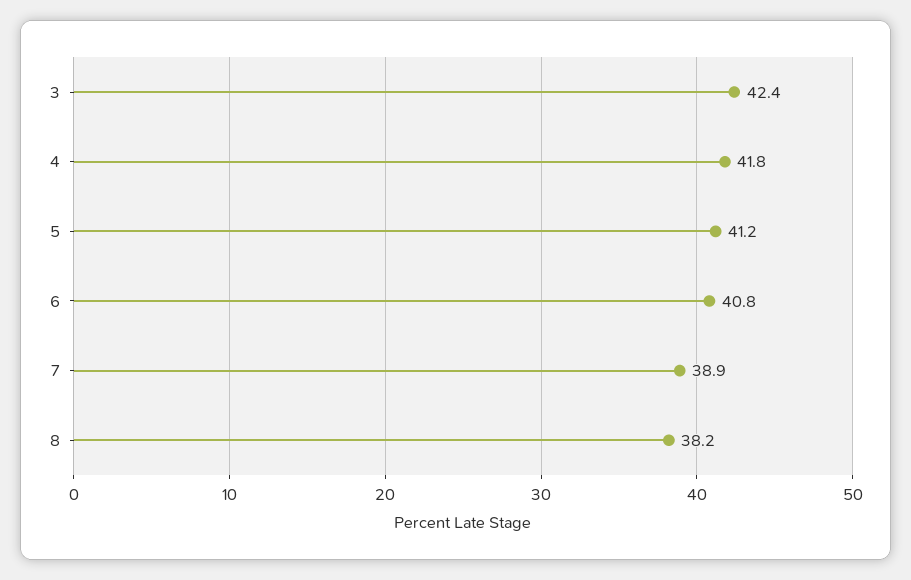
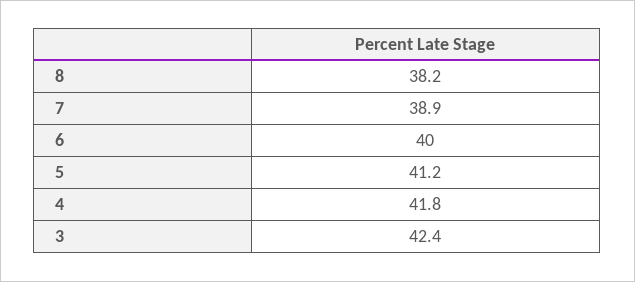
  {
    "3": 42.4,
    "4": 41.8,
    "5": 41.2,
-   "6": 40.8,
+   "6": 40,
    "7": 38.9,
    "8": 38.2
  }

